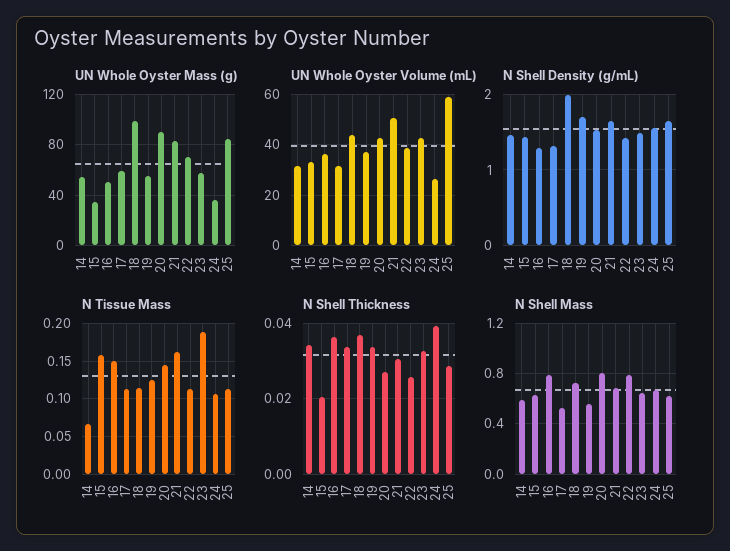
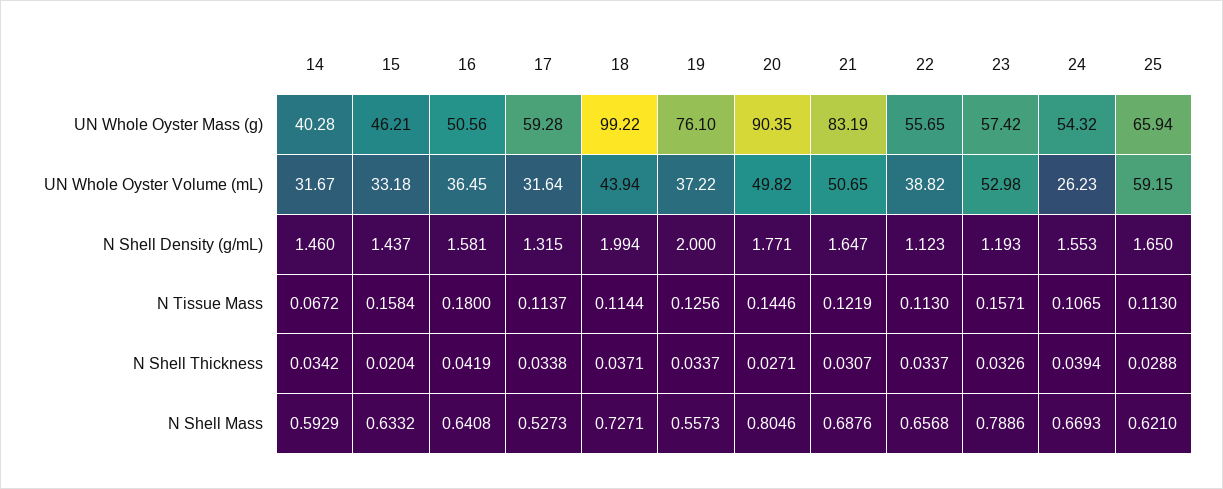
  {
    "UN Whole Oyster Mass (g)": {
-     "14": 55,
+     "14": 40.28,
-     "15": 35,
+     "15": 46.21,
      "16": 50.56,
      "17": 59.28,
      "18": 99.22,
-     "19": 55,
+     "19": 76.1,
      "20": 90.35,
      "21": 83.19,
-     "22": 70,
+     "22": 55.65,
      "23": 57.42,
-     "24": 35,
+     "24": 54.32,
-     "25": 85
+     "25": 65.94
    },
    "UN Whole Oyster Volume (mL)": {
      "14": 31.67,
      "15": 33.18,
      "16": 36.45,
      "17": 31.64,
      "18": 43.94,
      "19": 37.22,
-     "20": 42.5,
+     "20": 49.82,
      "21": 50.65,
      "22": 38.82,
-     "23": 42.5,
+     "23": 52.98,
      "24": 26.23,
      "25": 59.15
    },
    "N Shell Density (g/mL)": {
      "14": 1.46,
      "15": 1.437,
-     "16": 1.3,
+     "16": 1.581,
      "17": 1.315,
      "18": 1.994,
-     "19": 1.7,
+     "19": 2,
-     "20": 1.5,
+     "20": 1.771,
      "21": 1.647,
-     "22": 1.4,
+     "22": 1.123,
-     "23": 1.5,
+     "23": 1.193,
      "24": 1.553,
      "25": 1.65
    },
    "N Tissue Mass": {
      "14": 0.0672,
      "15": 0.1584,
-     "16": 0.15,
+     "16": 0.18,
      "17": 0.1137,
      "18": 0.1144,
      "19": 0.1256,
      "20": 0.1446,
-     "21": 0.16,
+     "21": 0.1219,
      "22": 0.113,
-     "23": 0.19,
+     "23": 0.1571,
      "24": 0.1065,
      "25": 0.113
    },
    "N Shell Thickness": {
      "14": 0.0342,
      "15": 0.0204,
-     "16": 0.036,
+     "16": 0.0419,
      "17": 0.0338,
      "18": 0.0371,
      "19": 0.0337,
      "20": 0.0271,
      "21": 0.0307,
-     "22": 0.026,
+     "22": 0.0337,
      "23": 0.0326,
      "24": 0.0394,
      "25": 0.0288
    },
    "N Shell Mass": {
      "14": 0.5929,
      "15": 0.6332,
-     "16": 0.8,
+     "16": 0.6408,
      "17": 0.5273,
      "18": 0.7271,
      "19": 0.5573,
      "20": 0.8046,
      "21": 0.6876,
-     "22": 0.8,
+     "22": 0.6568,
-     "23": 0.65,
+     "23": 0.7886,
      "24": 0.6693,
      "25": 0.621
    }
  }

